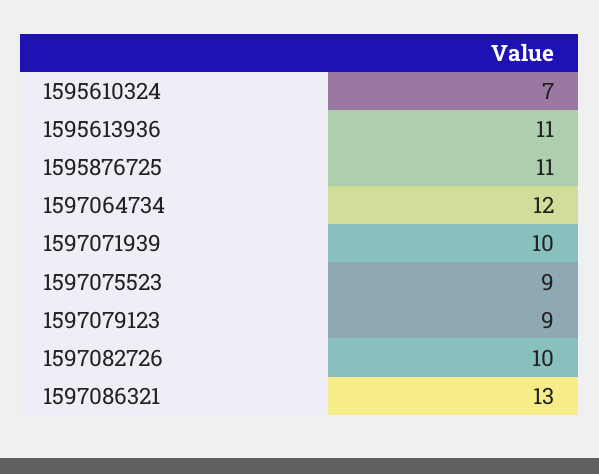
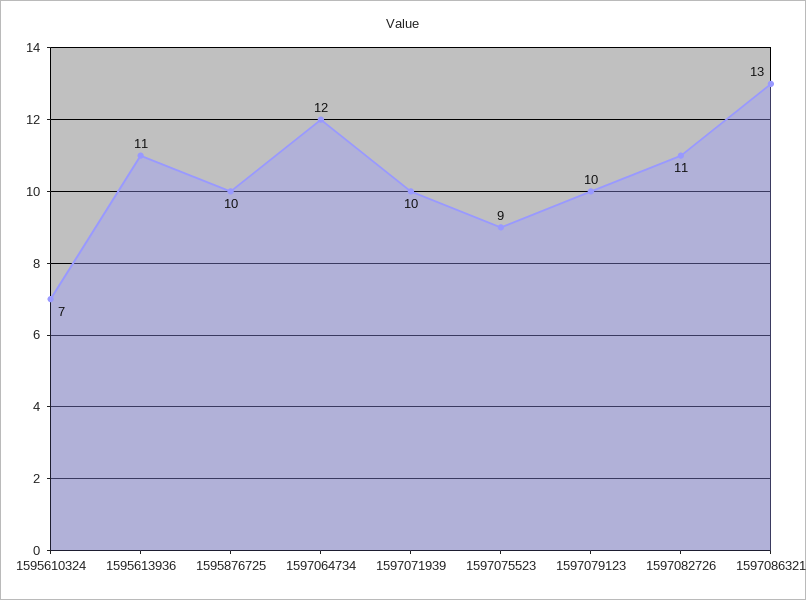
  {
    "1595610324": 7,
    "1595613936": 11,
-   "1595876725": 11,
+   "1595876725": 10,
    "1597064734": 12,
    "1597071939": 10,
    "1597075523": 9,
-   "1597079123": 9,
+   "1597079123": 10,
-   "1597082726": 10,
+   "1597082726": 11,
    "1597086321": 13
  }

